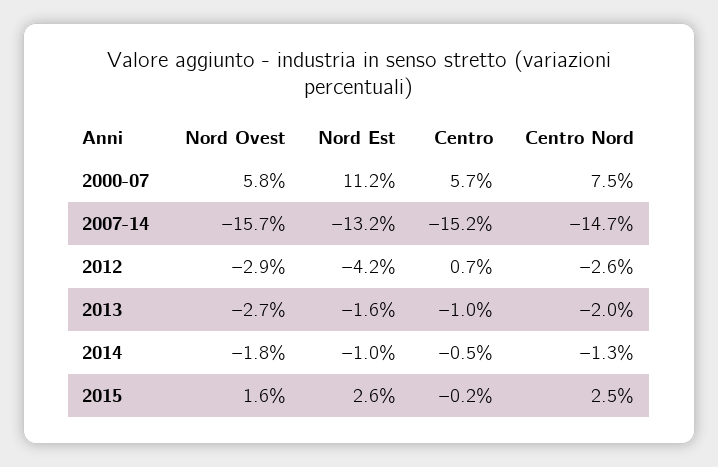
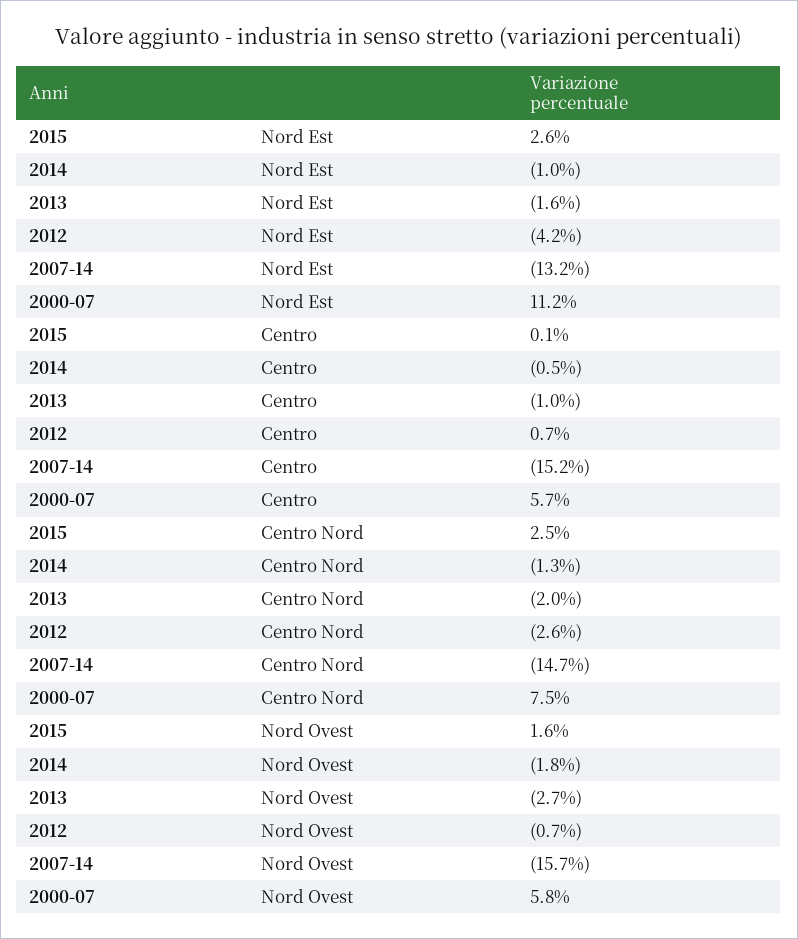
  {
    "Nord Ovest": {
      "2000-07": 5.8,
      "2007-14": -15.7,
-     "2012": -2.9,
+     "2012": -0.7,
      "2013": -2.7,
      "2014": -1.8,
      "2015": 1.6
    },
    "Nord Est": {
      "2000-07": 11.2,
      "2007-14": -13.2,
      "2012": -4.2,
      "2013": -1.6,
      "2014": -1,
      "2015": 2.6
    },
    "Centro": {
      "2000-07": 5.7,
      "2007-14": -15.2,
      "2012": 0.7,
      "2013": -1,
      "2014": -0.5,
-     "2015": -0.2
+     "2015": 0.1
    },
    "Centro Nord": {
      "2000-07": 7.5,
      "2007-14": -14.7,
      "2012": -2.6,
      "2013": -2,
      "2014": -1.3,
      "2015": 2.5
    }
  }

